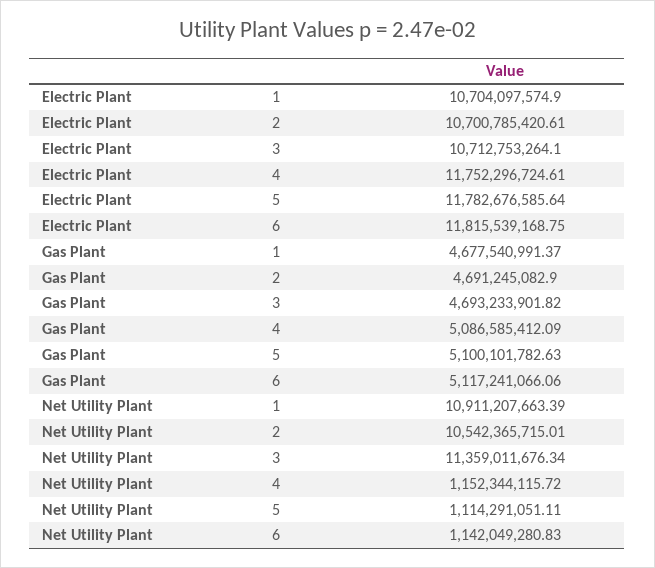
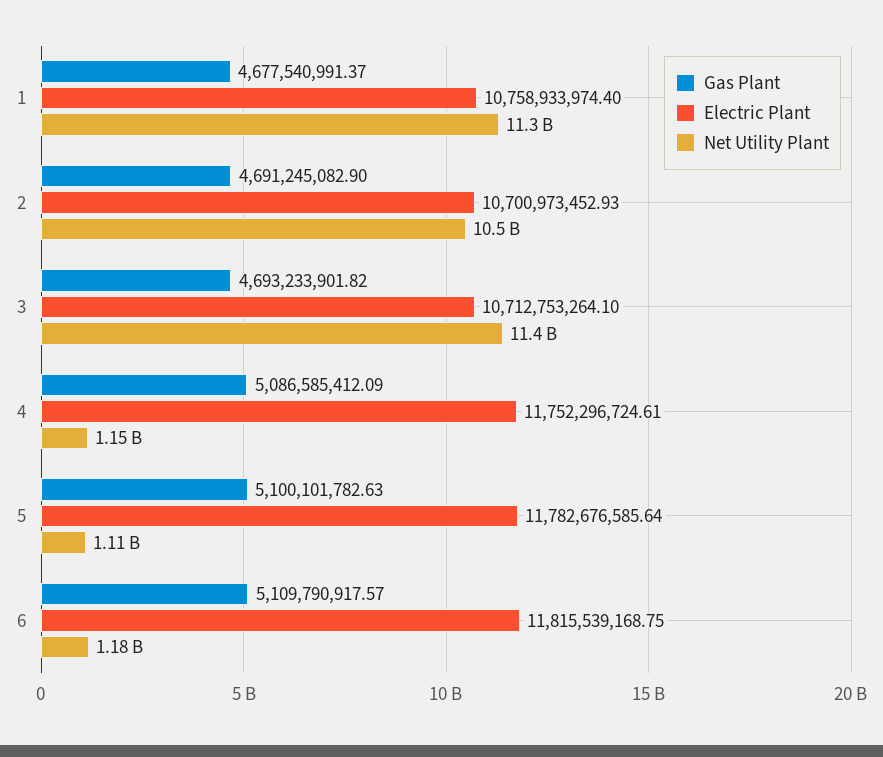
  {
    "Electric Plant": {
-     "1": 10704097574.9,
+     "1": 10758933974.4,
-     "2": 10700785420.61,
+     "2": 10700973452.93,
      "3": 10712753264.1,
      "4": 11752296724.61,
      "5": 11782676585.64,
      "6": 11815539168.75
    },
    "Gas Plant": {
      "1": 4677540991.37,
      "2": 4691245082.9,
      "3": 4693233901.82,
      "4": 5086585412.09,
      "5": 5100101782.63,
-     "6": 5117241066.06
+     "6": 5109790917.57
    },
    "Net Utility Plant": {
-     "1": 10911207663.39,
+     "1": 11300000000,
      "2": 10542365715.01,
      "3": 11359011676.34,
      "4": 1152344115.72,
      "5": 1114291051.11,
-     "6": 1142049280.83
+     "6": 1180000000
    }
  }

